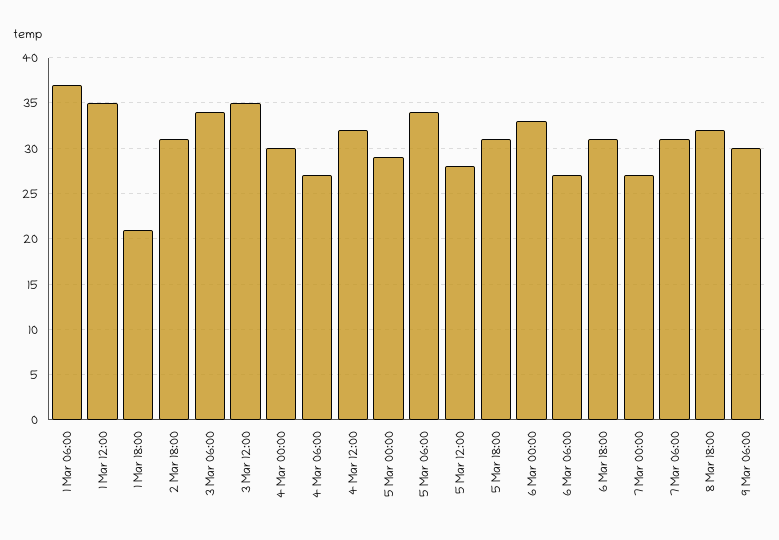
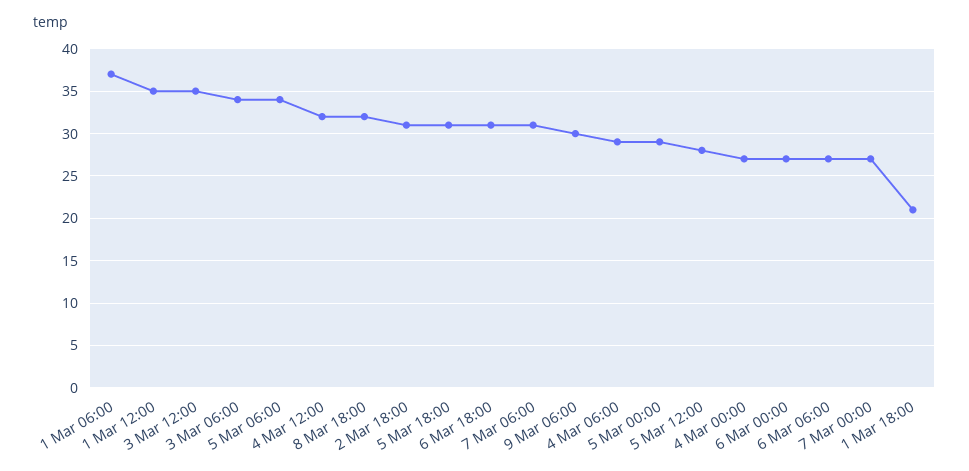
  {
    "1 Mar 06:00": 37,
    "1 Mar 12:00": 35,
    "1 Mar 18:00": 21,
    "2 Mar 18:00": 31,
    "3 Mar 06:00": 34,
    "3 Mar 12:00": 35,
-   "4 Mar 00:00": 30,
+   "4 Mar 00:00": 27,
-   "4 Mar 06:00": 27,
+   "4 Mar 06:00": 29,
    "4 Mar 12:00": 32,
    "5 Mar 00:00": 29,
    "5 Mar 06:00": 34,
    "5 Mar 12:00": 28,
    "5 Mar 18:00": 31,
-   "6 Mar 00:00": 33,
+   "6 Mar 00:00": 27,
    "6 Mar 06:00": 27,
    "6 Mar 18:00": 31,
    "7 Mar 00:00": 27,
    "7 Mar 06:00": 31,
    "8 Mar 18:00": 32,
    "9 Mar 06:00": 30
  }

